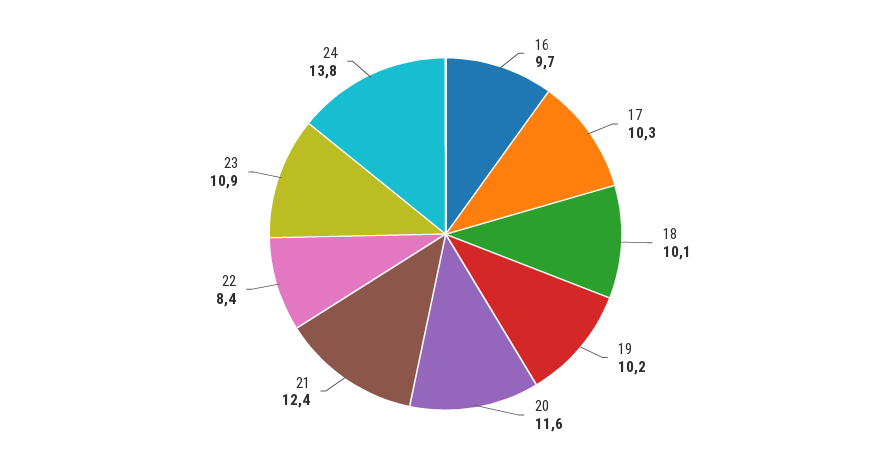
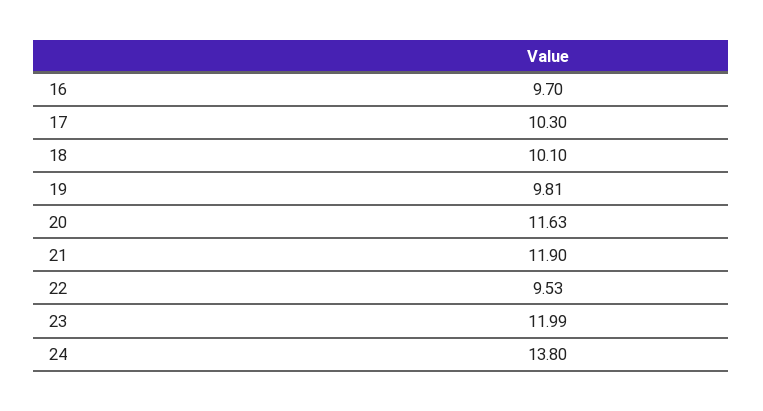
  {
    "16": 9.7,
    "17": 10.3,
    "18": 10.1,
-   "19": 10.2,
+   "19": 9.81,
    "20": 11.63,
-   "21": 12.4,
+   "21": 11.9,
-   "22": 8.4,
+   "22": 9.53,
-   "23": 10.9,
+   "23": 11.99,
    "24": 13.8
  }

